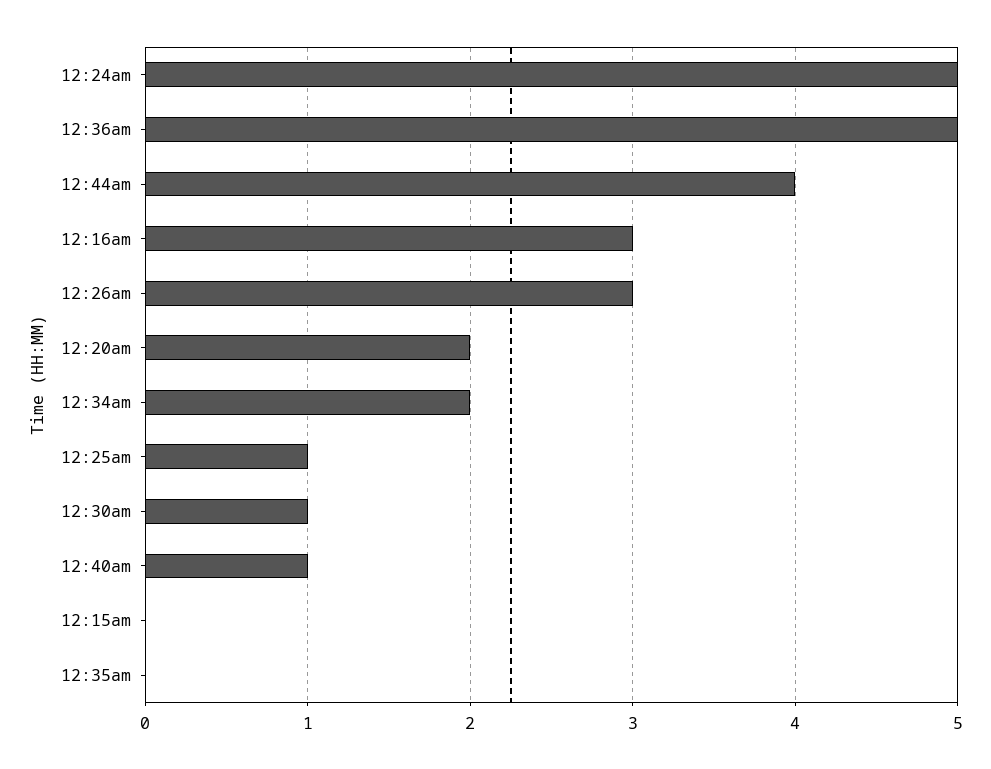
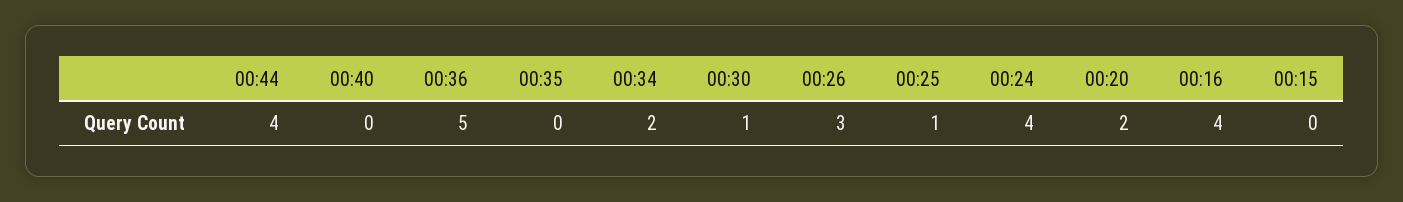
  {
-   "12:24am": 5,
+   "12:24am": 4,
    "12:36am": 5,
    "12:44am": 4,
-   "12:16am": 3,
+   "12:16am": 4,
    "12:26am": 3,
    "12:20am": 2,
    "12:34am": 2,
    "12:25am": 1,
    "12:30am": 1,
-   "12:40am": 1,
+   "12:40am": 0,
    "12:15am": 0,
    "12:35am": 0
  }

